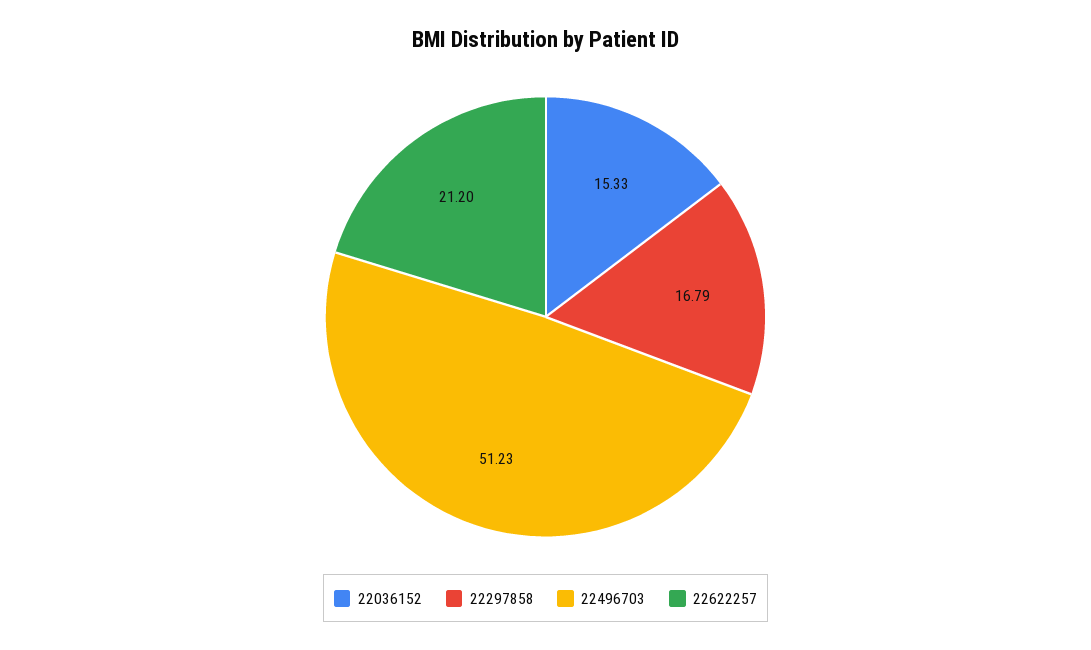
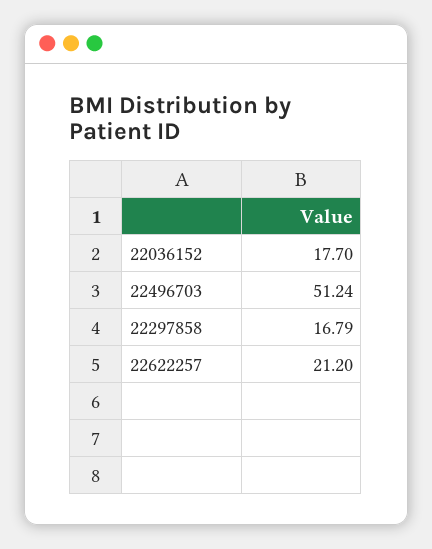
  {
-   "22036152": 15.33,
+   "22036152": 17.7,
    "22297858": 16.79,
-   "22496703": 51.23,
+   "22496703": 51.24,
    "22622257": 21.2
  }

